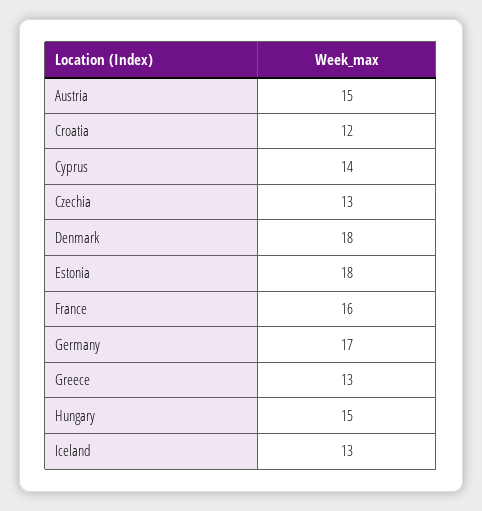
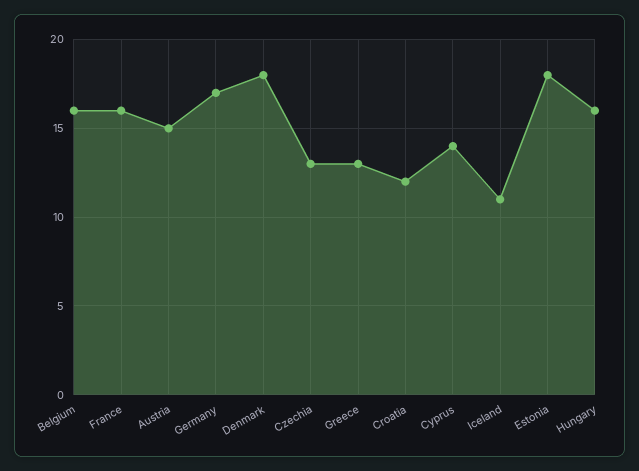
  {
    "Austria": 15,
    "Croatia": 12,
    "Cyprus": 14,
    "Czechia": 13,
    "Denmark": 18,
    "Estonia": 18,
    "France": 16,
    "Germany": 17,
    "Greece": 13,
-   "Hungary": 15,
+   "Hungary": 16,
-   "Iceland": 13
+   "Iceland": 11,
+   "Belgium": 16
  }

